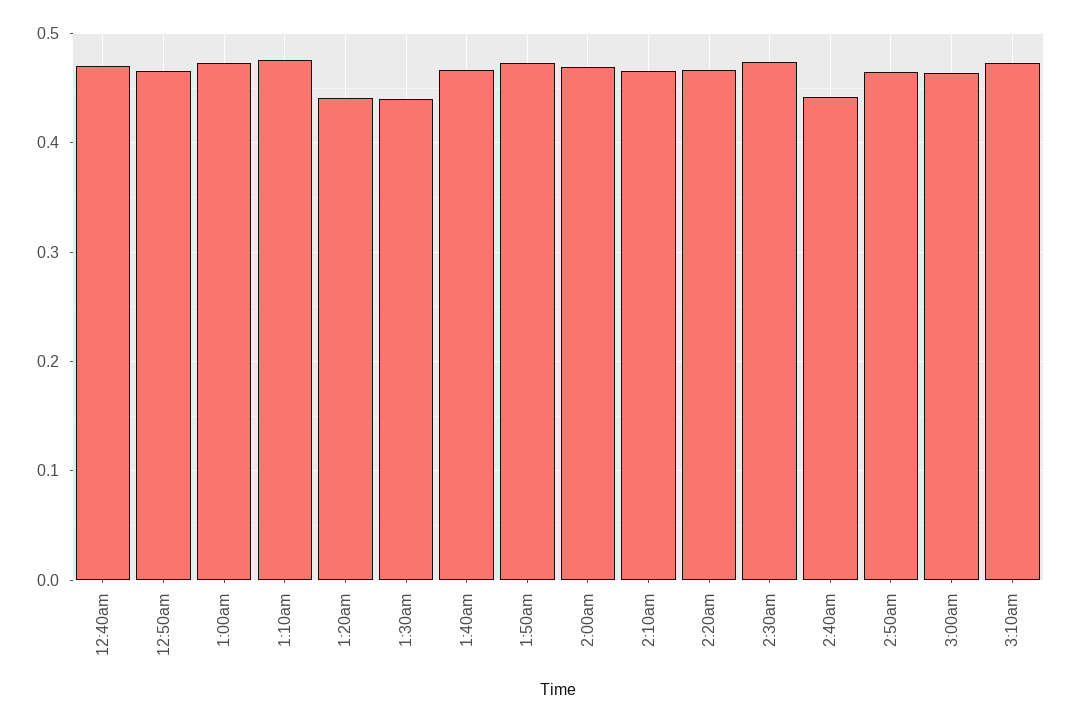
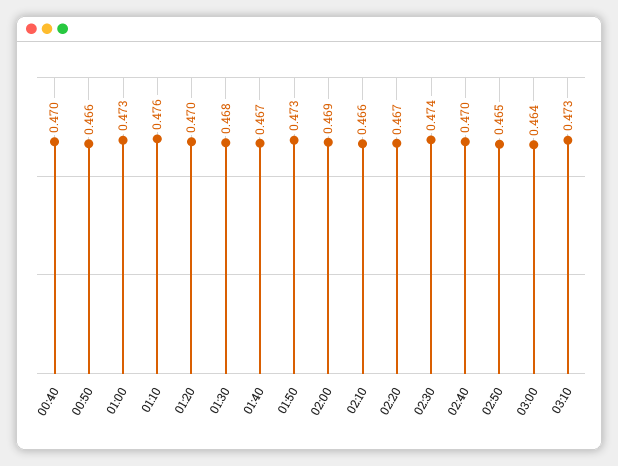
  {
    "12:40am": 0.47,
    "12:50am": 0.466,
    "1:00am": 0.473,
    "1:10am": 0.476,
-   "1:20am": 0.44,
+   "1:20am": 0.47,
-   "1:30am": 0.44,
+   "1:30am": 0.468,
    "1:40am": 0.467,
    "1:50am": 0.473,
    "2:00am": 0.469,
    "2:10am": 0.466,
    "2:20am": 0.467,
    "2:30am": 0.474,
-   "2:40am": 0.44,
+   "2:40am": 0.47,
    "2:50am": 0.465,
    "3:00am": 0.464,
    "3:10am": 0.473
  }

